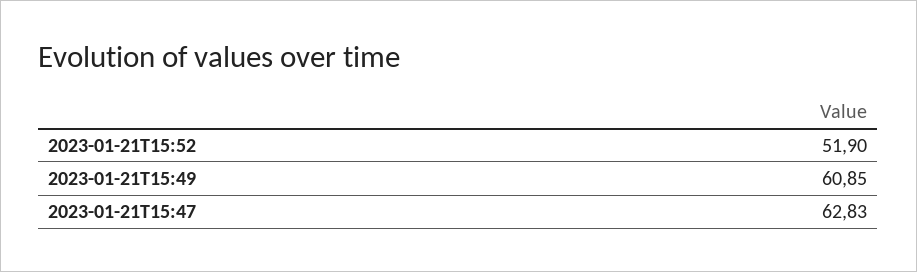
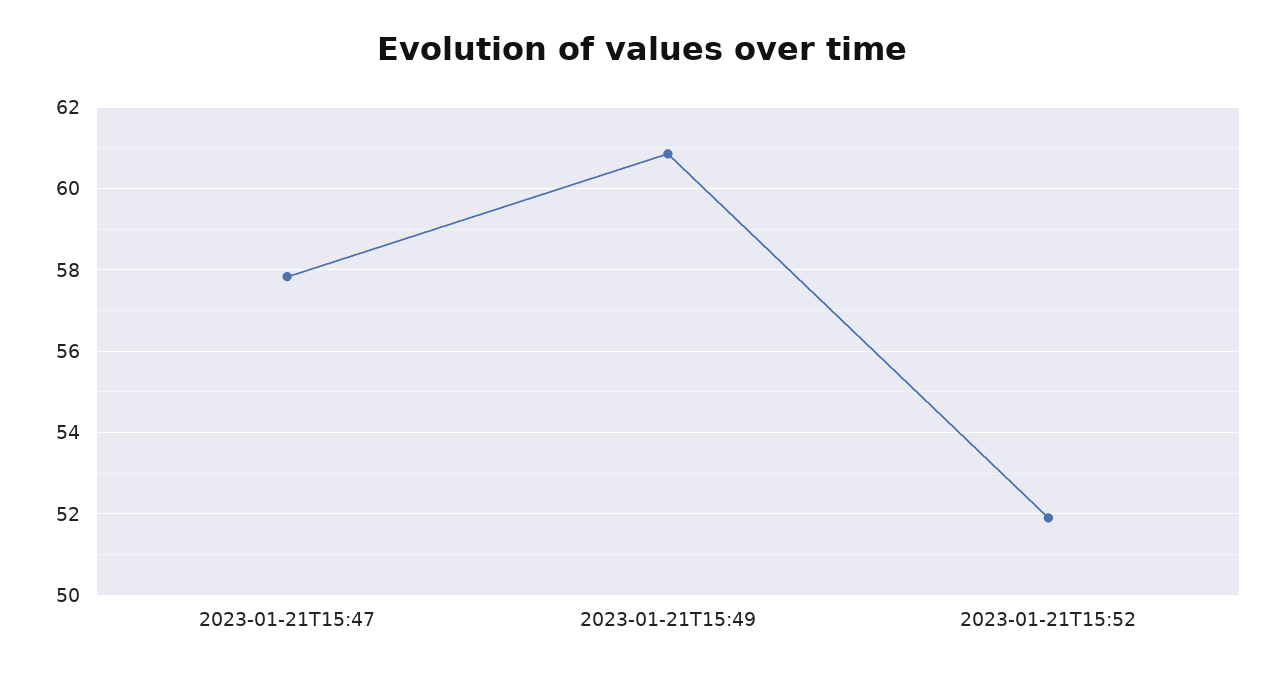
  {
    "2023-01-21T15:52": 51.9,
    "2023-01-21T15:49": 60.85,
-   "2023-01-21T15:47": 62.83
+   "2023-01-21T15:47": 57.8
  }

